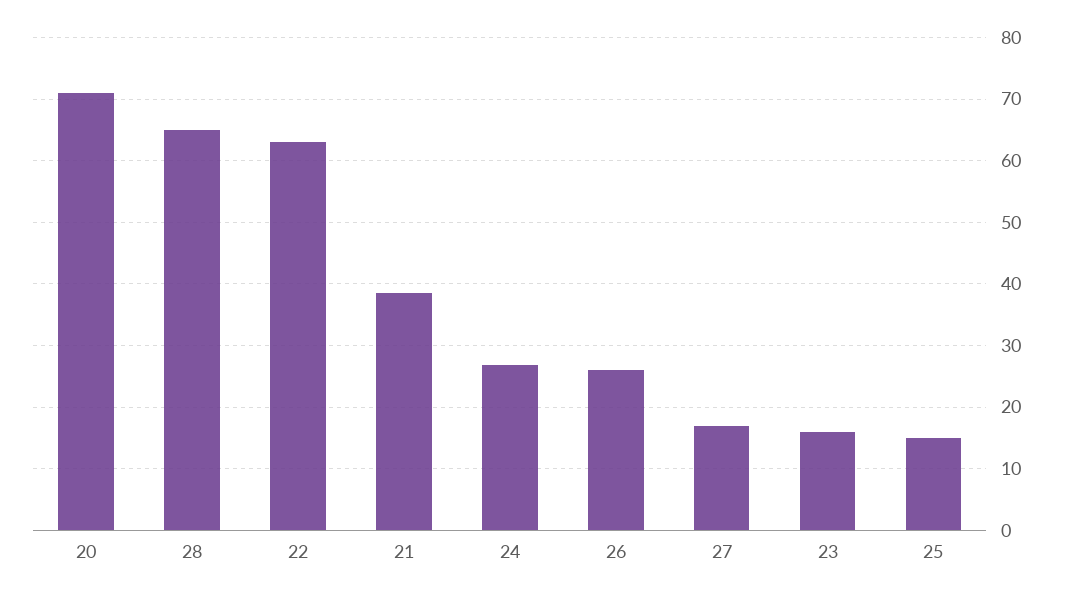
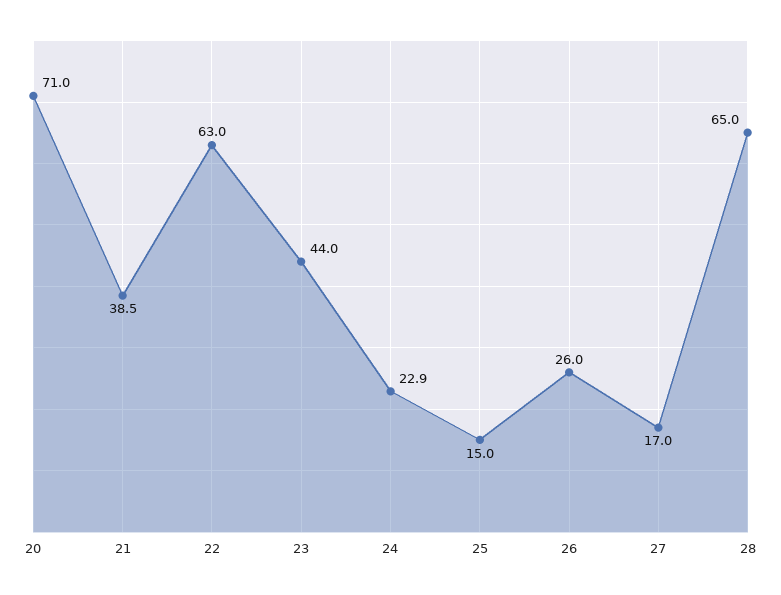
  {
    "20": 71,
    "28": 65,
    "22": 63,
    "21": 38.5,
-   "24": 27,
+   "24": 22.9,
    "26": 26,
    "27": 17,
-   "23": 16,
+   "23": 44,
    "25": 15
  }

